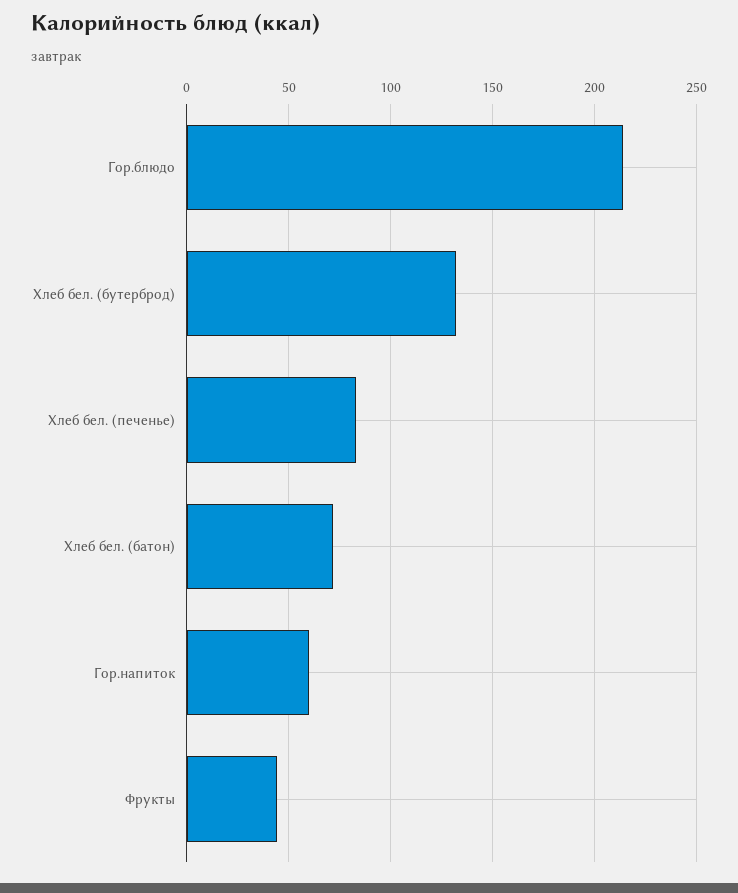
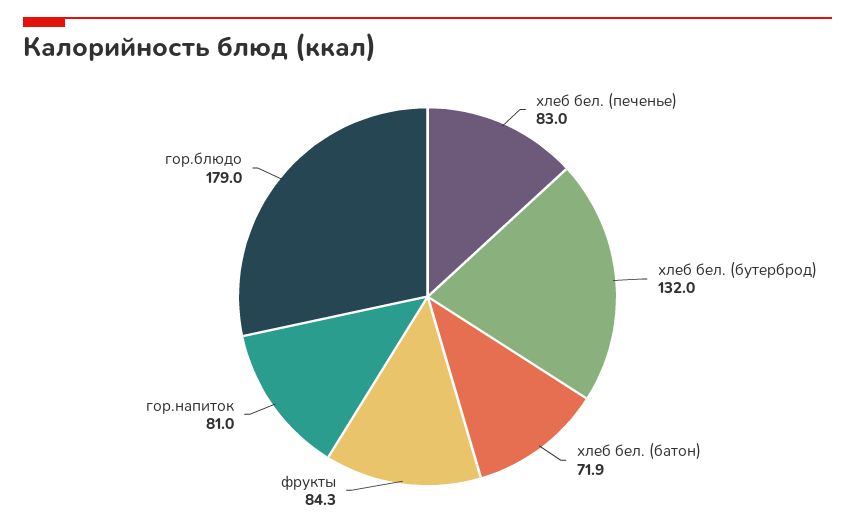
  {
-   "Гор.блюдо": 215,
+   "Гор.блюдо": 179,
    "Хлеб бел. (бутерброд)": 132,
    "Хлеб бел. (печенье)": 83,
    "Хлеб бел. (батон)": 71.9,
-   "Гор.напиток": 60,
+   "Гор.напиток": 81,
-   "Фрукты": 45
+   "Фрукты": 84.3
  }

